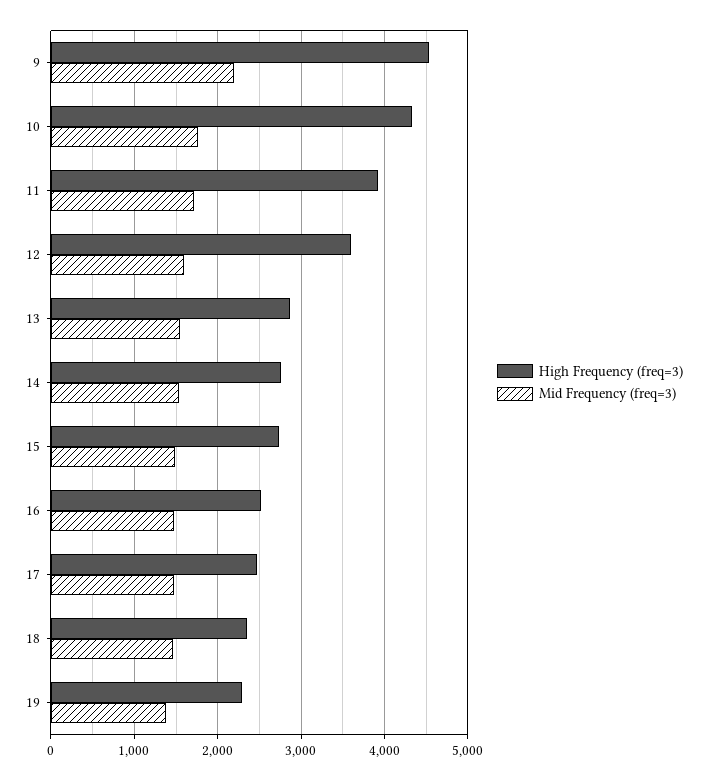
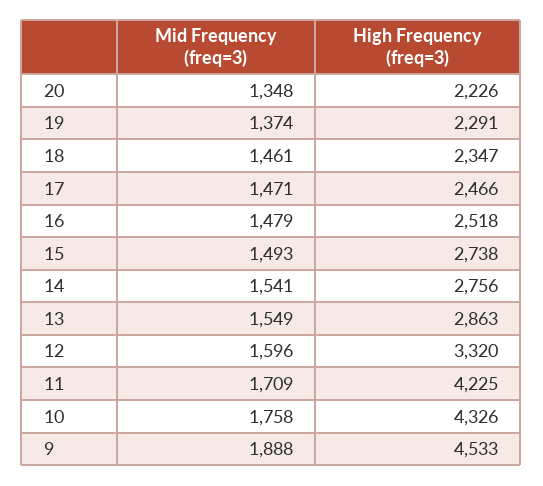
  {
    "High Frequency (freq=3)": {
      "9": 4533,
      "10": 4326,
-     "11": 3900,
+     "11": 4225,
-     "12": 3600,
+     "12": 3320,
      "13": 2863,
      "14": 2756,
      "15": 2738,
      "16": 2518,
      "17": 2466,
      "18": 2347,
-     "19": 2291
+     "19": 2291,
+     "20": 2226
    },
    "Mid Frequency (freq=3)": {
-     "9": 2200,
+     "9": 1888,
      "10": 1758,
      "11": 1709,
      "12": 1596,
      "13": 1549,
      "14": 1541,
      "15": 1493,
      "16": 1479,
      "17": 1471,
      "18": 1461,
-     "19": 1374
+     "19": 1374,
+     "20": 1348
    }
  }

